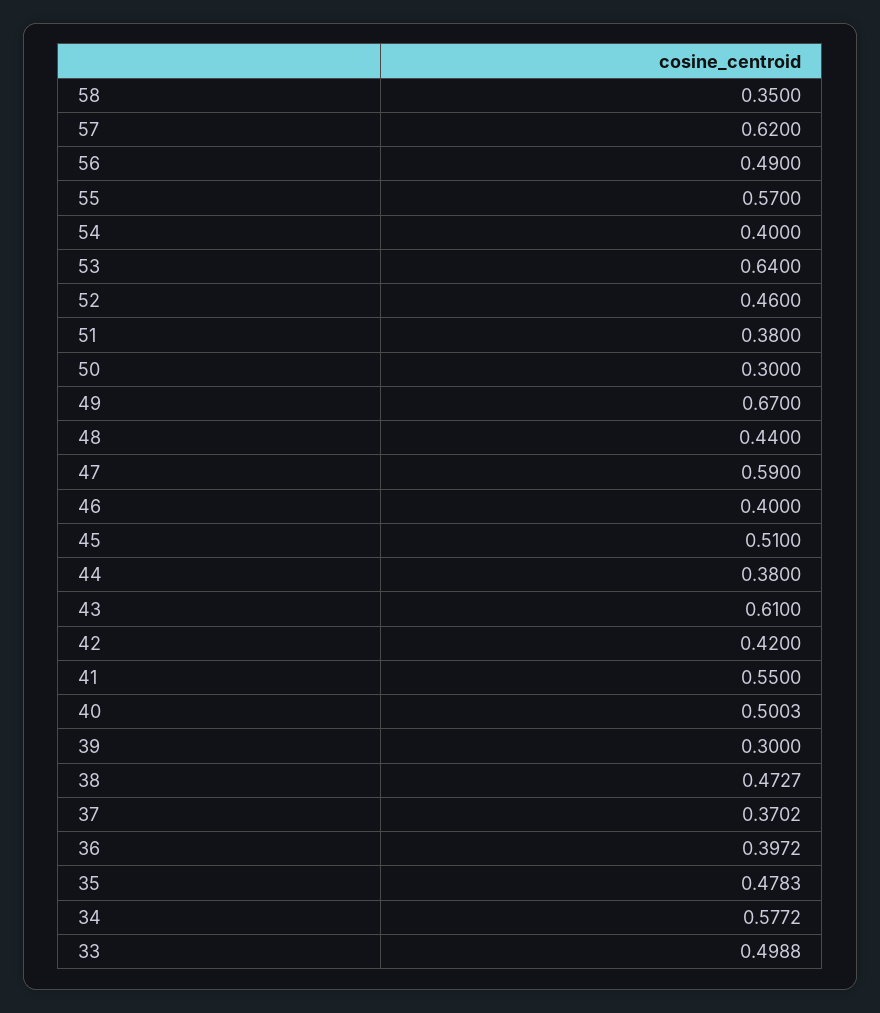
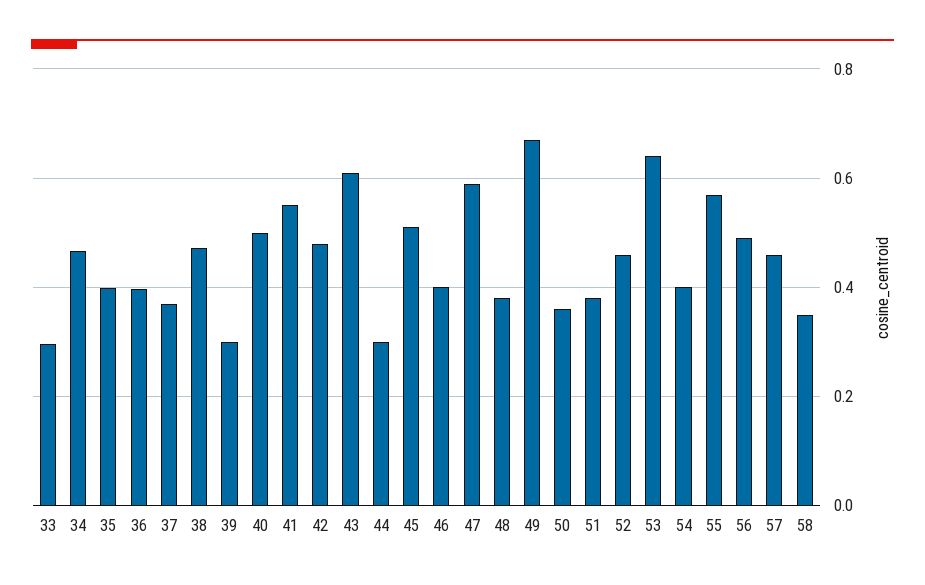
  {
    "58": 0.35,
-   "57": 0.62,
+   "57": 0.46,
    "56": 0.49,
    "55": 0.57,
    "54": 0.4,
    "53": 0.64,
    "52": 0.46,
    "51": 0.38,
-   "50": 0.3,
+   "50": 0.36,
    "49": 0.67,
-   "48": 0.44,
+   "48": 0.38,
    "47": 0.59,
    "46": 0.4,
    "45": 0.51,
-   "44": 0.38,
+   "44": 0.3,
    "43": 0.61,
-   "42": 0.42,
+   "42": 0.48,
    "41": 0.55,
    "40": 0.5003,
    "39": 0.3,
    "38": 0.4727,
    "37": 0.3702,
    "36": 0.3972,
-   "35": 0.4783,
+   "35": 0.4,
-   "34": 0.5772,
+   "34": 0.46,
-   "33": 0.4988
+   "33": 0.3
  }

